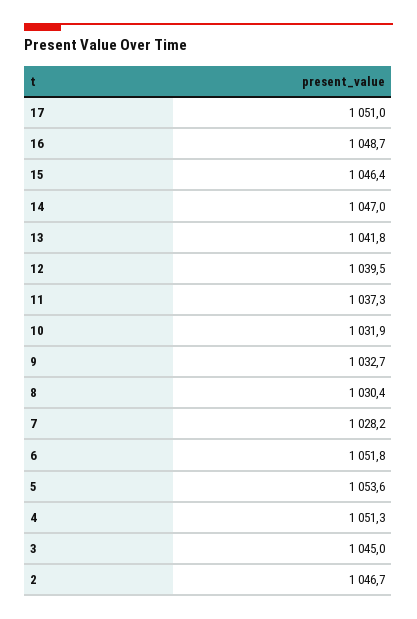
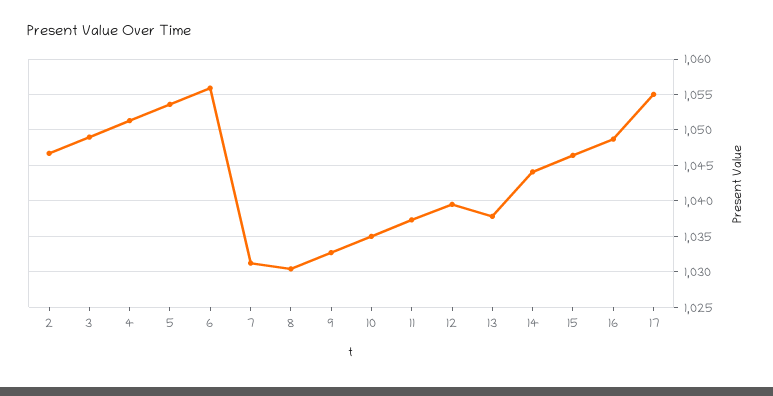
  {
-   "17": 1051,
+   "17": 1055,
    "16": 1048.7,
    "15": 1046.4,
-   "14": 1047,
+   "14": 1044,
-   "13": 1041.8,
+   "13": 1038,
    "12": 1039.5,
    "11": 1037.3,
-   "10": 1031.9,
+   "10": 1035,
    "9": 1032.7,
    "8": 1030.4,
-   "7": 1028.2,
+   "7": 1031,
-   "6": 1051.8,
+   "6": 1056,
    "5": 1053.6,
    "4": 1051.3,
-   "3": 1045,
+   "3": 1049,
    "2": 1046.7
  }

